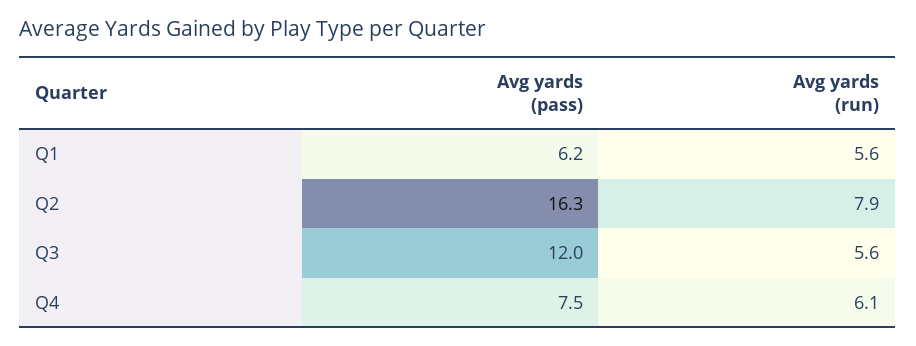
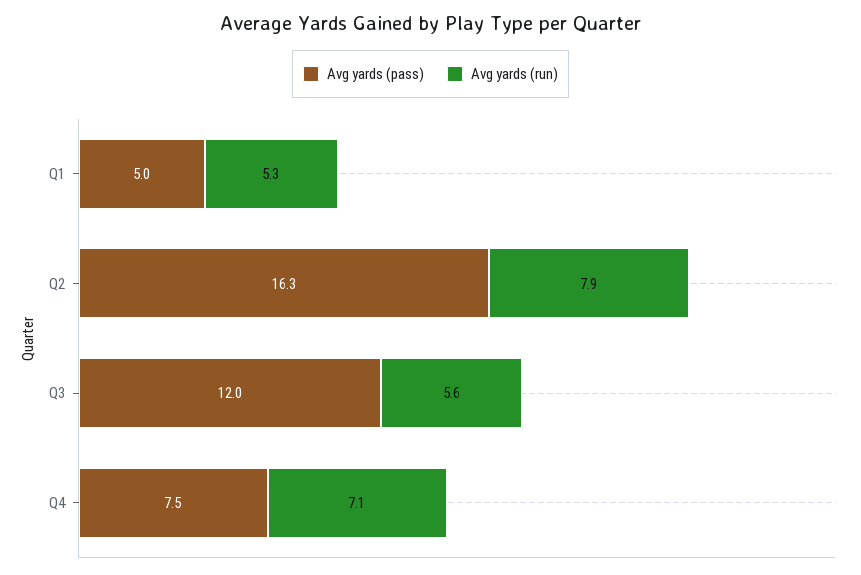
  {
    "Avg yards (pass)": {
-     "Q1": 6.2,
+     "Q1": 5,
      "Q2": 16.3,
      "Q3": 12,
      "Q4": 7.5
    },
    "Avg yards (run)": {
-     "Q1": 5.6,
+     "Q1": 5.3,
      "Q2": 7.9,
      "Q3": 5.6,
-     "Q4": 6.1
+     "Q4": 7.1
    }
  }

